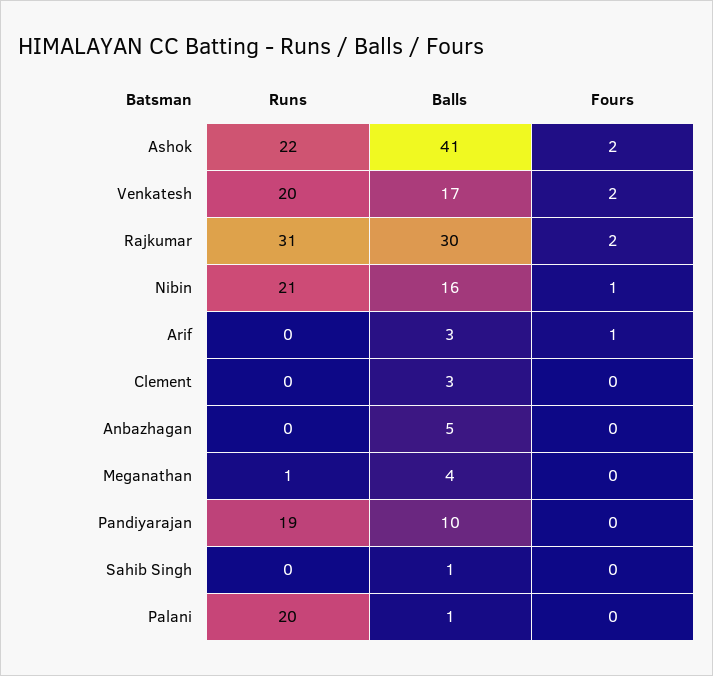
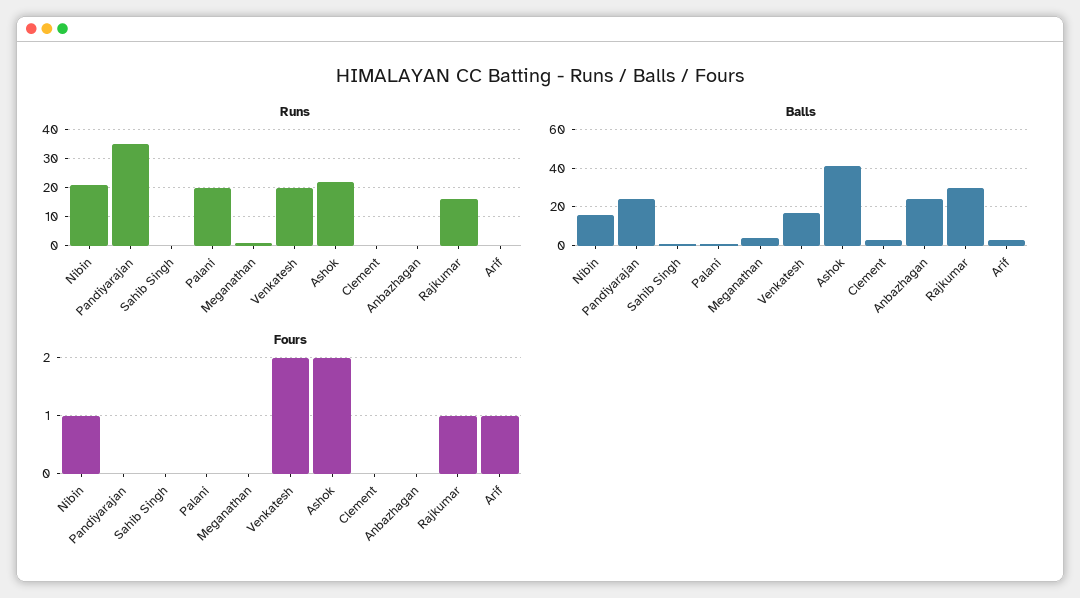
  {
    "Runs": {
      "Ashok": 22,
      "Venkatesh": 20,
-     "Rajkumar": 31,
+     "Rajkumar": 15,
      "Nibin": 21,
      "Arif": 0,
      "Clement": 0,
      "Anbazhagan": 0,
      "Meganathan": 1,
-     "Pandiyarajan": 19,
+     "Pandiyarajan": 35,
      "Sahib Singh": 0,
      "Palani": 20
    },
    "Balls": {
      "Ashok": 41,
      "Venkatesh": 17,
      "Rajkumar": 30,
      "Nibin": 16,
      "Arif": 3,
      "Clement": 3,
-     "Anbazhagan": 5,
+     "Anbazhagan": 25,
      "Meganathan": 4,
-     "Pandiyarajan": 10,
+     "Pandiyarajan": 25,
      "Sahib Singh": 1,
      "Palani": 1
    },
    "Fours": {
      "Ashok": 2,
      "Venkatesh": 2,
-     "Rajkumar": 2,
+     "Rajkumar": 1,
      "Nibin": 1,
      "Arif": 1,
      "Clement": 0,
      "Anbazhagan": 0,
      "Meganathan": 0,
      "Pandiyarajan": 0,
      "Sahib Singh": 0,
      "Palani": 0
    }
  }

